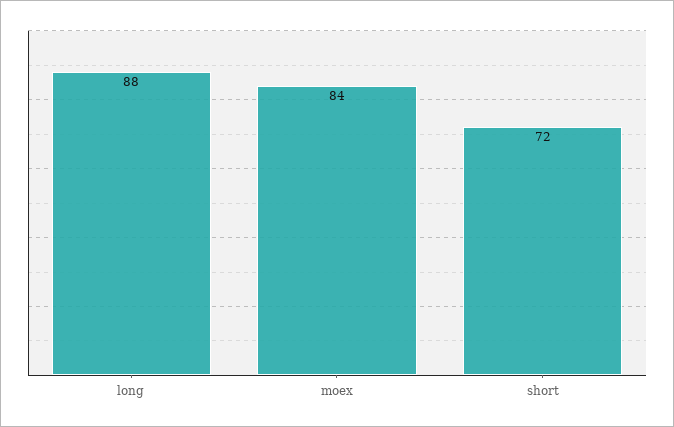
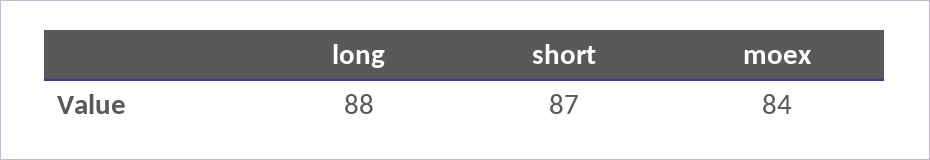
  {
    "long": 88,
    "moex": 84,
-   "short": 72
+   "short": 87
  }

